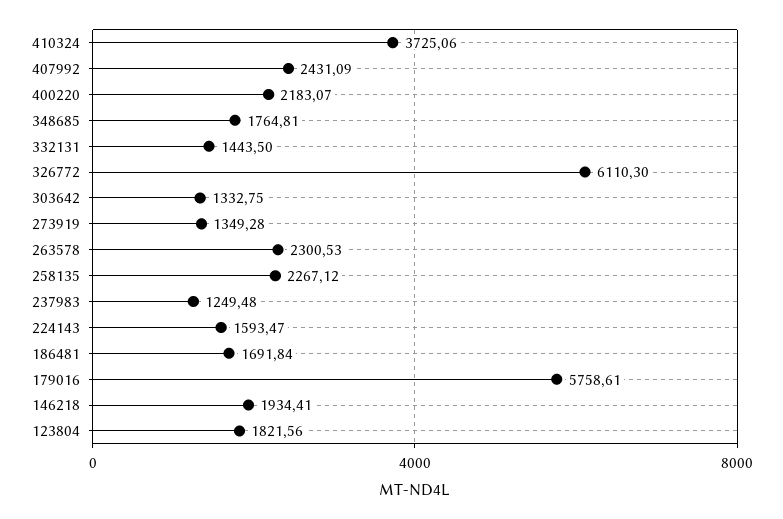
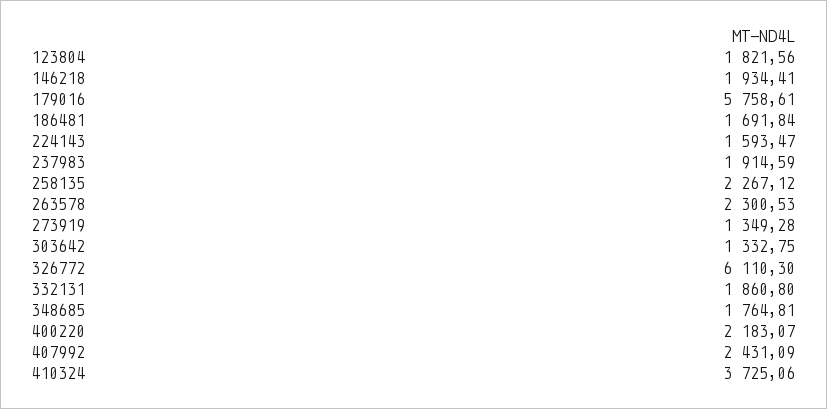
  {
    "410324": 3725.06,
    "407992": 2431.09,
    "400220": 2183.07,
    "348685": 1764.81,
-   "332131": 1443.5,
+   "332131": 1860.8,
    "326772": 6110.3,
    "303642": 1332.75,
    "273919": 1349.28,
    "263578": 2300.53,
    "258135": 2267.12,
-   "237983": 1249.48,
+   "237983": 1914.59,
    "224143": 1593.47,
    "186481": 1691.84,
    "179016": 5758.61,
    "146218": 1934.41,
    "123804": 1821.56
  }

